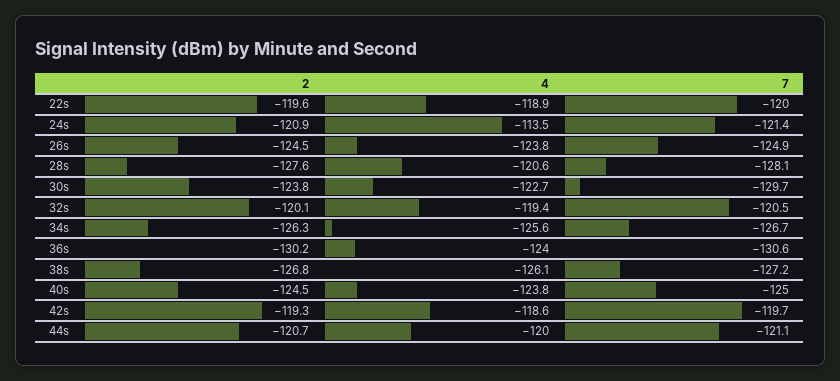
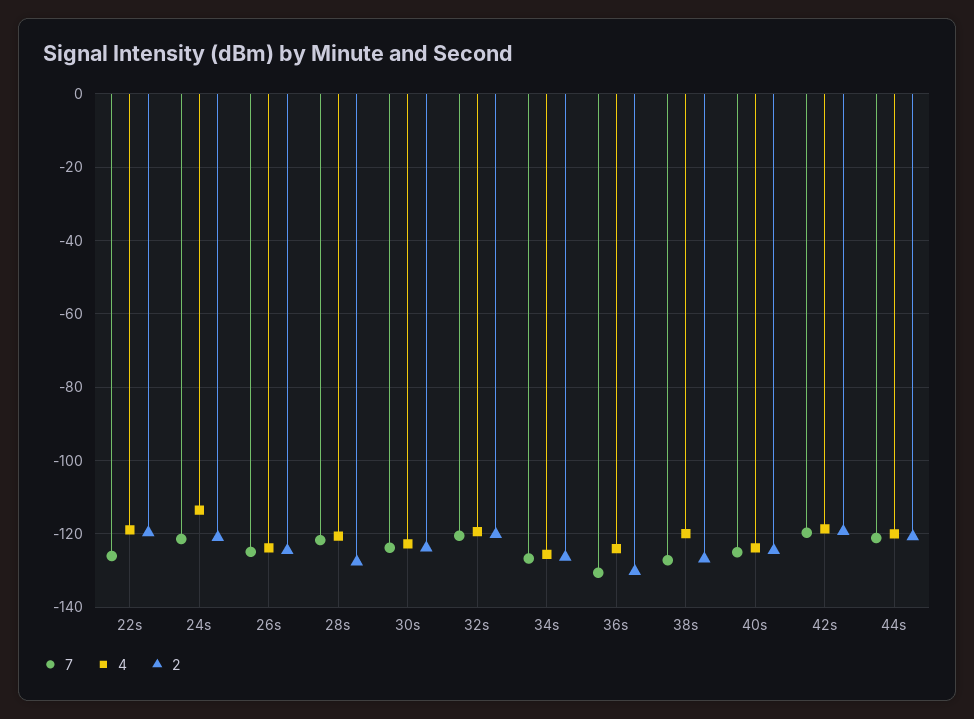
  {
    "2": {
      "22s": -119.6,
      "24s": -120.9,
      "26s": -124.5,
      "28s": -127.6,
      "30s": -123.8,
      "32s": -120.1,
      "34s": -126.3,
      "36s": -130.2,
      "38s": -126.8,
      "40s": -124.5,
      "42s": -119.3,
      "44s": -120.7
    },
    "4": {
      "22s": -118.9,
      "24s": -113.5,
      "26s": -123.8,
      "28s": -120.6,
      "30s": -122.7,
      "32s": -119.4,
      "34s": -125.6,
      "36s": -124,
-     "38s": -126.1,
+     "38s": -120,
      "40s": -123.8,
      "42s": -118.6,
      "44s": -120
    },
    "7": {
-     "22s": -120,
+     "22s": -126,
      "24s": -121.4,
      "26s": -124.9,
-     "28s": -128.1,
+     "28s": -122,
-     "30s": -129.7,
+     "30s": -124,
      "32s": -120.5,
      "34s": -126.7,
      "36s": -130.6,
      "38s": -127.2,
      "40s": -125,
      "42s": -119.7,
      "44s": -121.1
    }
  }

